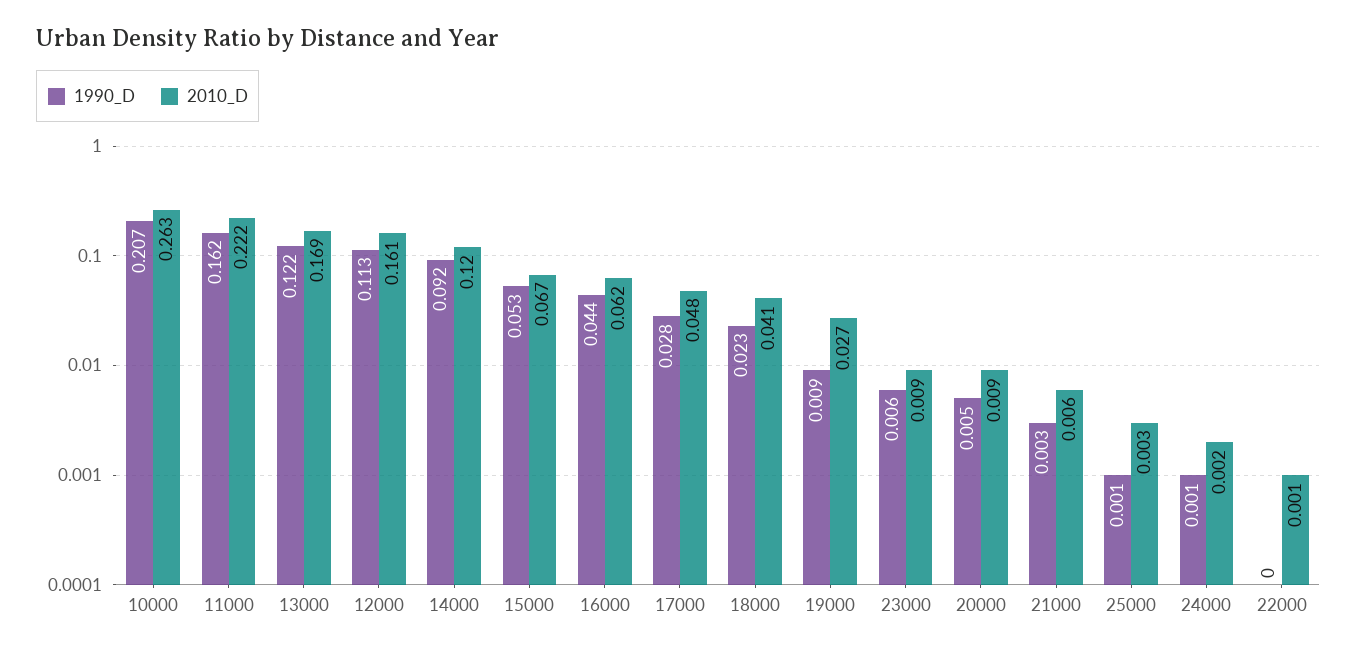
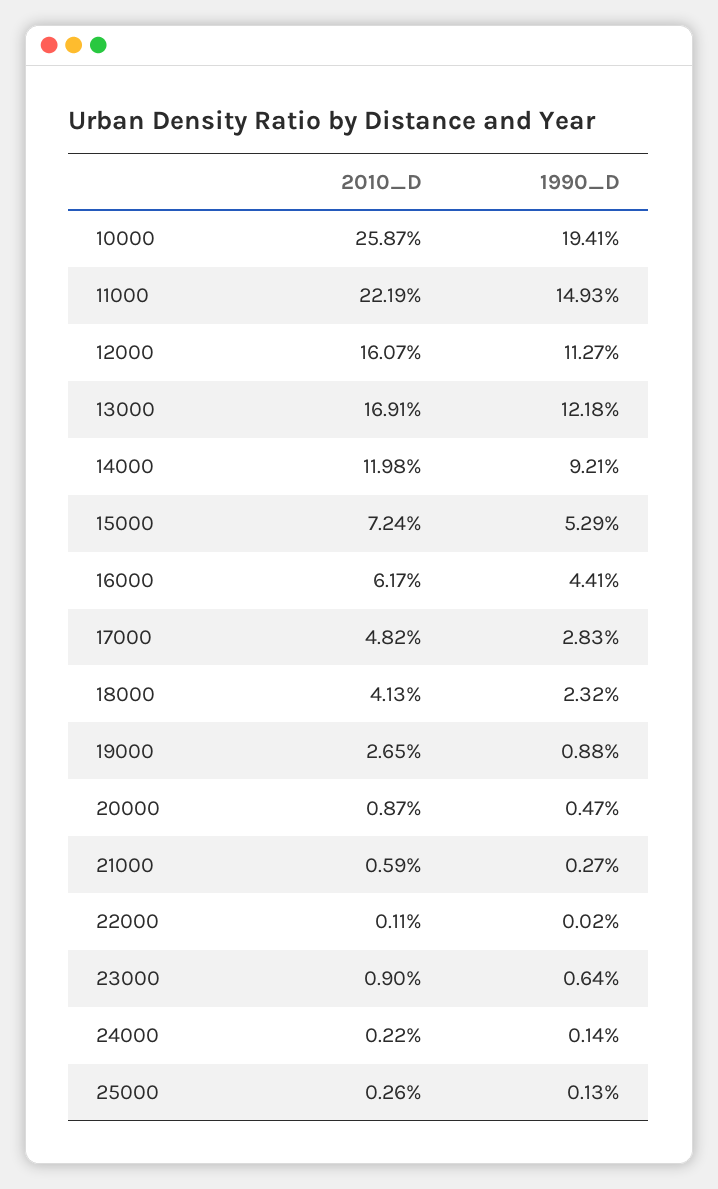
  {
    "1990_D": {
-     "10000": 0.207,
+     "10000": 0.1941,
-     "11000": 0.162,
+     "11000": 0.1493,
      "13000": 0.1218,
      "12000": 0.1127,
      "14000": 0.0921,
      "15000": 0.0529,
      "16000": 0.0441,
      "17000": 0.0283,
      "18000": 0.0232,
      "19000": 0.0088,
      "23000": 0.0064,
      "20000": 0.0047,
      "21000": 0.0027,
      "25000": 0.0013,
      "24000": 0.0014,
      "22000": 0.0002
    },
    "2010_D": {
-     "10000": 0.263,
+     "10000": 0.2587,
      "11000": 0.2219,
      "13000": 0.1691,
      "12000": 0.1607,
      "14000": 0.1198,
-     "15000": 0.067,
+     "15000": 0.0724,
      "16000": 0.0617,
      "17000": 0.0482,
      "18000": 0.0413,
      "19000": 0.0265,
      "23000": 0.009,
      "20000": 0.0087,
      "21000": 0.0059,
      "25000": 0.0026,
      "24000": 0.0022,
      "22000": 0.0011
    }
  }

